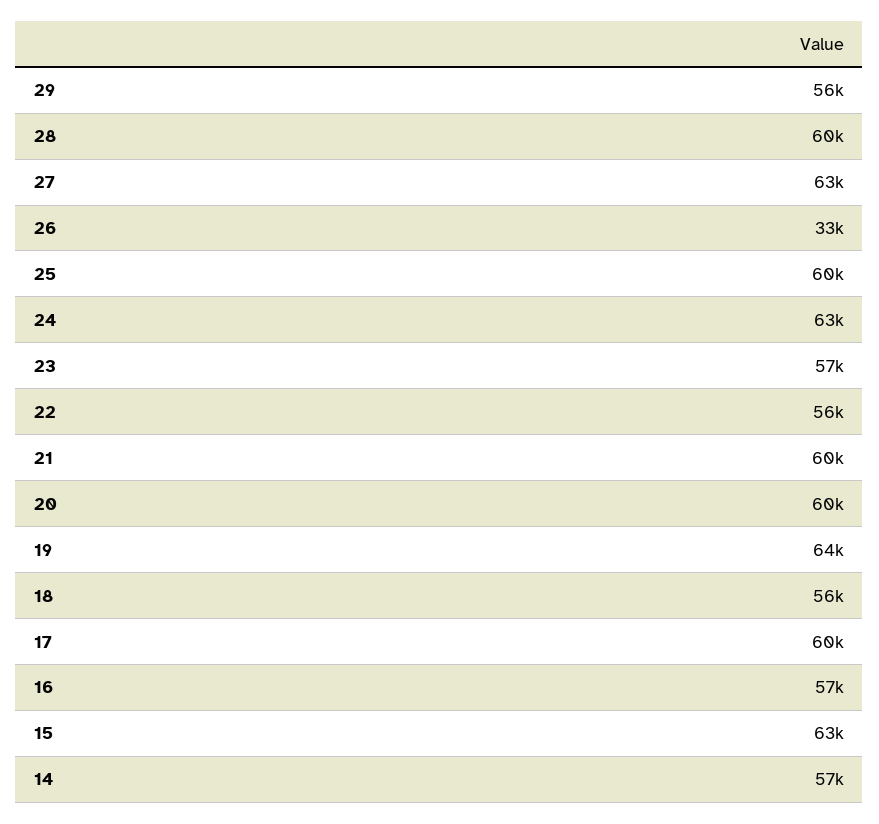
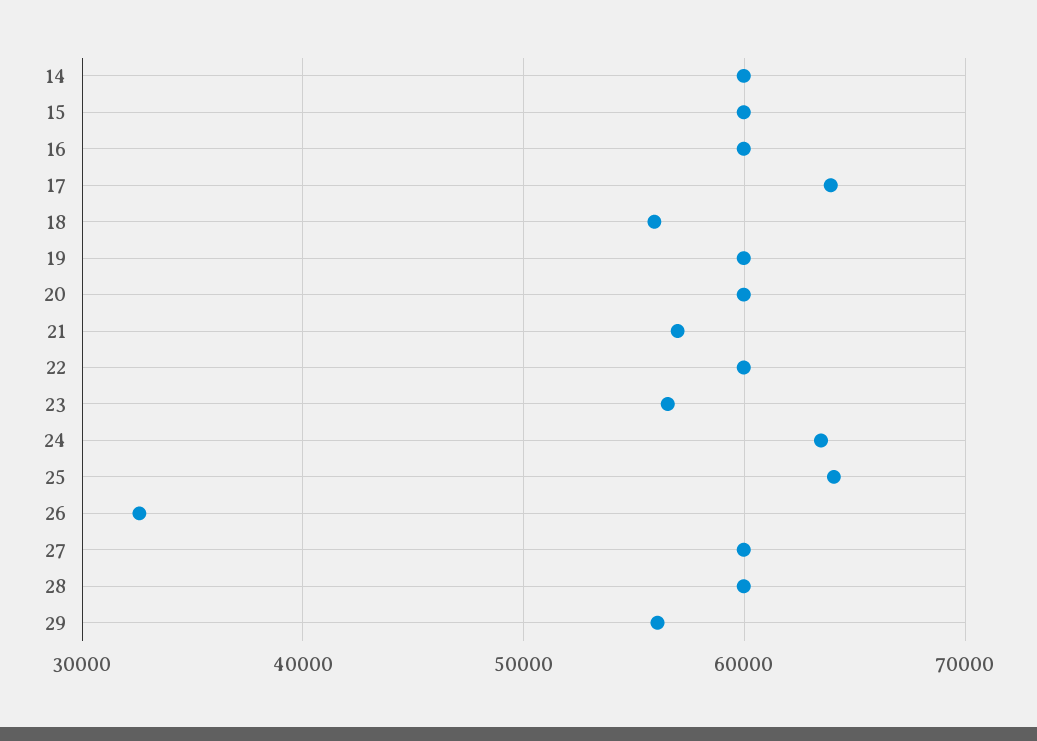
  {
    "29": 56000,
    "28": 60000,
-   "27": 63000,
+   "27": 60000,
    "26": 33000,
-   "25": 60000,
+   "25": 64000,
    "24": 63000,
    "23": 57000,
-   "22": 56000,
+   "22": 60000,
-   "21": 60000,
+   "21": 57000,
    "20": 60000,
-   "19": 64000,
+   "19": 60000,
    "18": 56000,
-   "17": 60000,
+   "17": 64000,
-   "16": 57000,
+   "16": 60000,
-   "15": 63000,
+   "15": 60000,
-   "14": 57000
+   "14": 60000
  }

